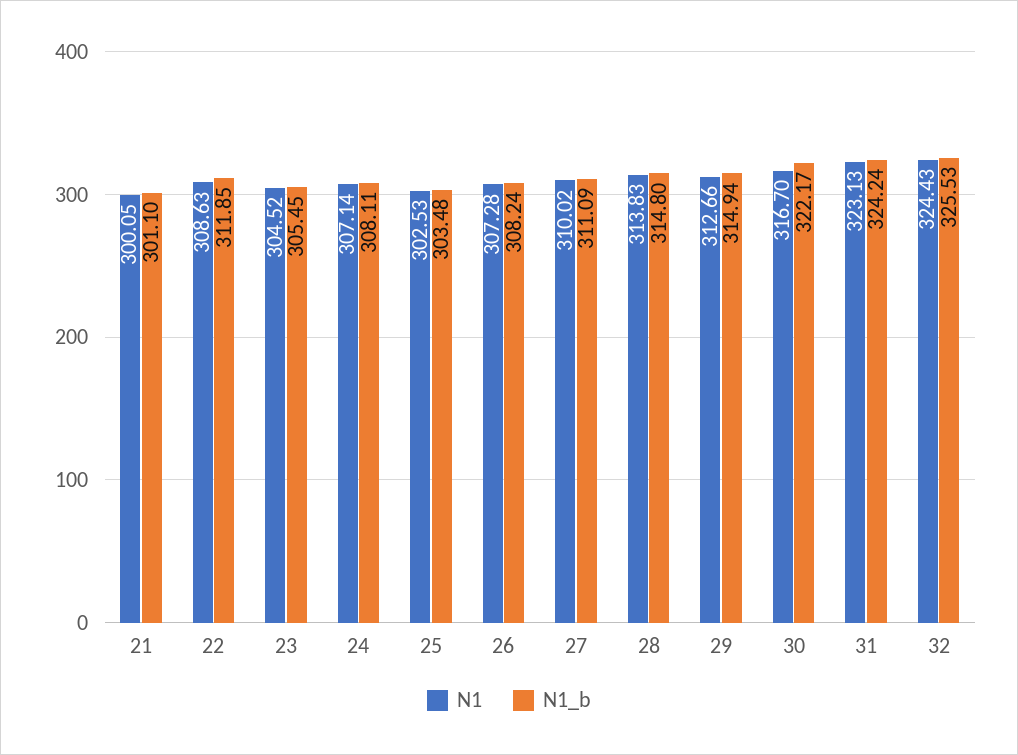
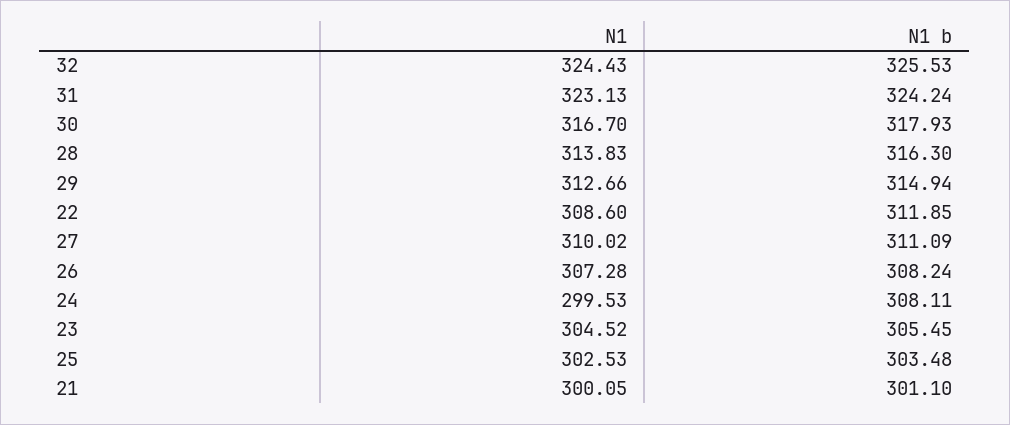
  {
    "N1": {
      "21": 300.05,
-     "22": 308.63,
+     "22": 308.6,
      "23": 304.52,
-     "24": 307.14,
+     "24": 299.53,
      "25": 302.53,
      "26": 307.28,
      "27": 310.02,
      "28": 313.83,
      "29": 312.66,
      "30": 316.7,
      "31": 323.13,
      "32": 324.43
    },
    "N1_b": {
      "21": 301.1,
      "22": 311.85,
      "23": 305.45,
      "24": 308.11,
      "25": 303.48,
      "26": 308.24,
      "27": 311.09,
-     "28": 314.8,
+     "28": 316.3,
      "29": 314.94,
-     "30": 322.17,
+     "30": 317.93,
      "31": 324.24,
      "32": 325.53
    }
  }

